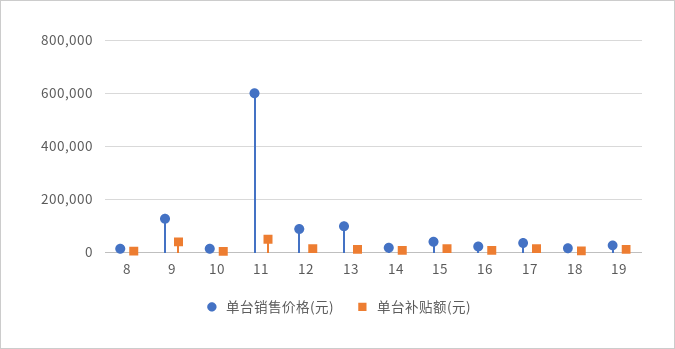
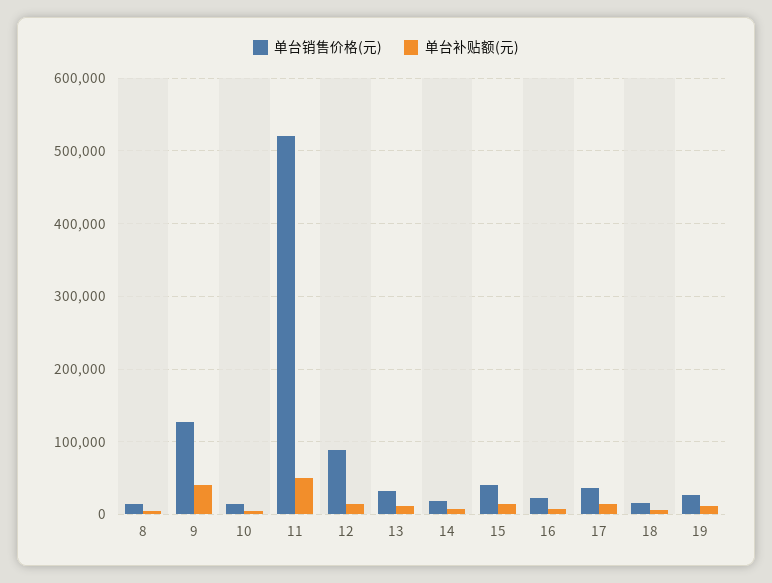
  {
    "单台销售价格(元)": {
      "8": 10000,
      "9": 130000,
      "10": 10000,
-     "11": 600000,
+     "11": 520000,
      "12": 90000,
-     "13": 100000,
+     "13": 30000,
      "14": 20000,
      "15": 40000,
      "16": 20000,
      "17": 40000,
      "18": 20000,
      "19": 30000
    },
    "单台补贴额(元)": {
      "8": 10000,
      "9": 40000,
      "10": 0,
      "11": 50000,
      "12": 20000,
      "13": 10000,
      "14": 10000,
      "15": 20000,
      "16": 10000,
      "17": 20000,
      "18": 10000,
      "19": 10000
    }
  }

